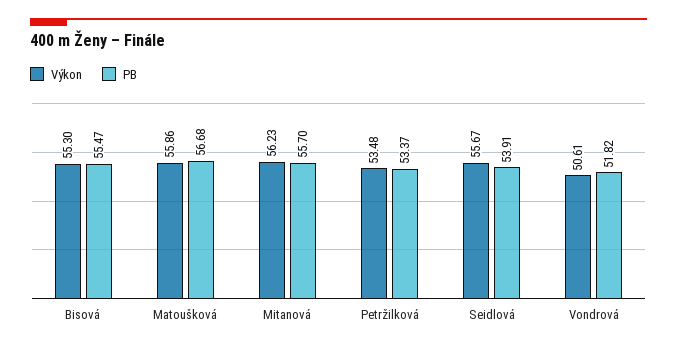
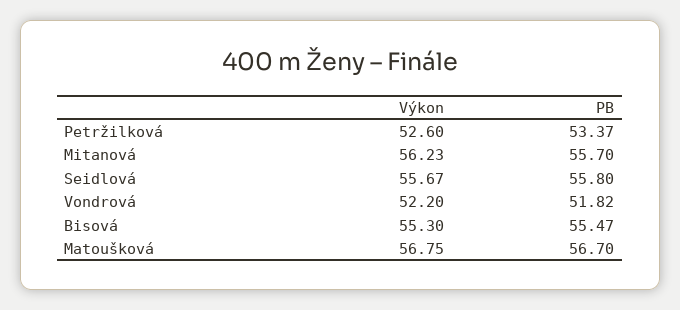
  {
    "Výkon": {
      "Bisová": 55.3,
-     "Matoušková": 55.86,
+     "Matoušková": 56.75,
      "Mitanová": 56.23,
-     "Petržilková": 53.48,
+     "Petržilková": 52.6,
      "Seidlová": 55.67,
-     "Vondrová": 50.61
+     "Vondrová": 52.2
    },
    "PB": {
      "Bisová": 55.47,
-     "Matoušková": 56.68,
+     "Matoušková": 56.7,
      "Mitanová": 55.7,
      "Petržilková": 53.37,
-     "Seidlová": 53.91,
+     "Seidlová": 55.8,
      "Vondrová": 51.82
    }
  }

